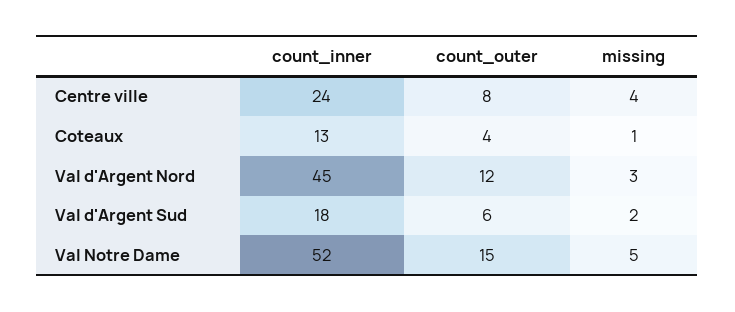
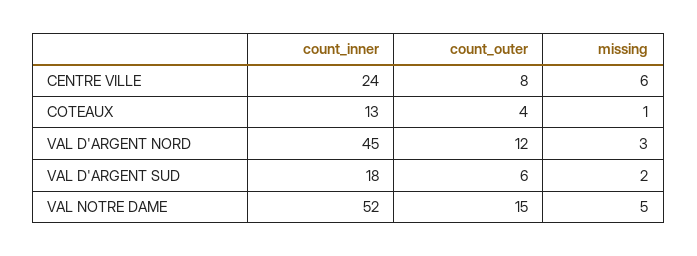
  {
    "count_inner": {
      "Centre ville": 24,
      "Coteaux": 13,
      "Val d'Argent Nord": 45,
      "Val d'Argent Sud": 18,
      "Val Notre Dame": 52
    },
    "count_outer": {
      "Centre ville": 8,
      "Coteaux": 4,
      "Val d'Argent Nord": 12,
      "Val d'Argent Sud": 6,
      "Val Notre Dame": 15
    },
    "missing": {
-     "Centre ville": 4,
+     "Centre ville": 6,
      "Coteaux": 1,
      "Val d'Argent Nord": 3,
      "Val d'Argent Sud": 2,
      "Val Notre Dame": 5
    }
  }

